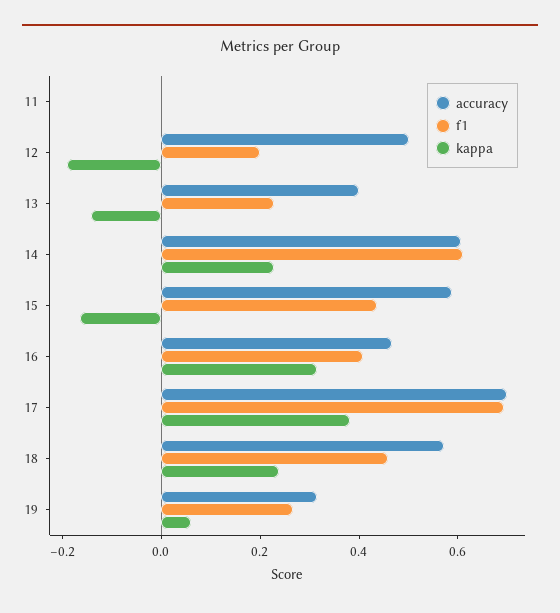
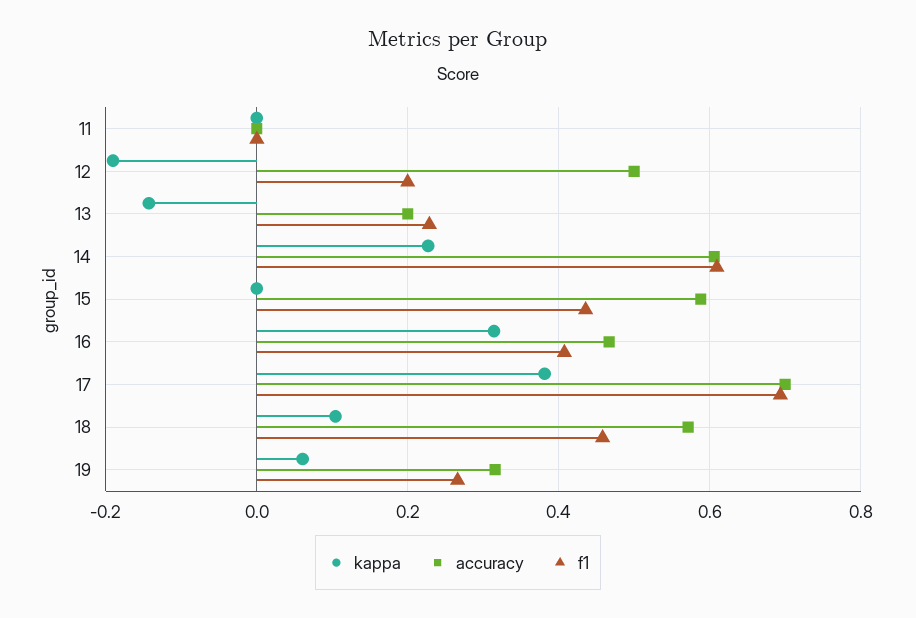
  {
    "accuracy": {
      "11": 0,
      "12": 0.5,
-     "13": 0.4,
+     "13": 0.2,
      "14": 0.6,
      "15": 0.58,
      "16": 0.46,
      "17": 0.7,
      "18": 0.58,
      "19": 0.32
    },
    "f1": {
      "11": 0,
      "12": 0.2,
      "13": 0.22,
      "14": 0.6,
      "15": 0.44,
      "16": 0.4,
      "17": 0.7,
      "18": 0.46,
      "19": 0.26
    },
    "kappa": {
      "11": 0,
      "12": -0.2,
      "13": -0.14,
      "14": 0.22,
-     "15": -0.15,
+     "15": 0,
      "16": 0.32,
      "17": 0.38,
-     "18": 0.25,
+     "18": 0.1,
      "19": 0.06
    }
  }

